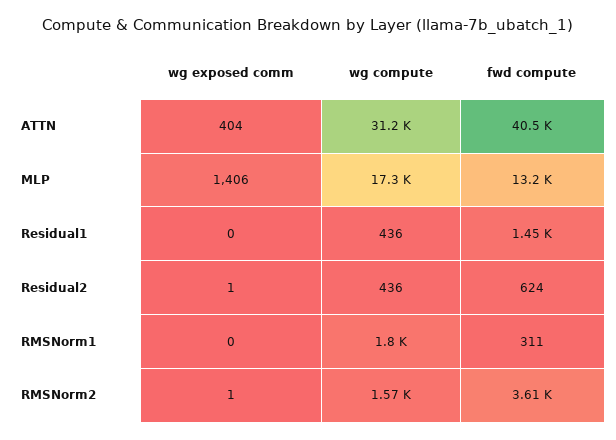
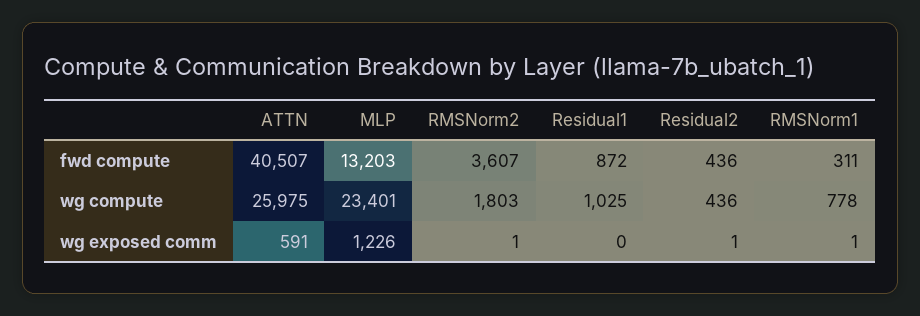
  {
    "wg exposed comm": {
-     "ATTN": 404,
+     "ATTN": 591,
-     "MLP": 1406,
+     "MLP": 1226,
      "Residual1": 0,
      "Residual2": 1,
-     "RMSNorm1": 0,
+     "RMSNorm1": 1,
      "RMSNorm2": 1
    },
    "wg compute": {
-     "ATTN": 31200,
+     "ATTN": 25975,
-     "MLP": 17300,
+     "MLP": 23401,
-     "Residual1": 436,
+     "Residual1": 1025,
      "Residual2": 436,
-     "RMSNorm1": 1800,
+     "RMSNorm1": 778,
-     "RMSNorm2": 1570
+     "RMSNorm2": 1803
    },
    "fwd compute": {
      "ATTN": 40507,
      "MLP": 13203,
-     "Residual1": 1450,
+     "Residual1": 872,
-     "Residual2": 624,
+     "Residual2": 436,
      "RMSNorm1": 311,
      "RMSNorm2": 3607
    }
  }

